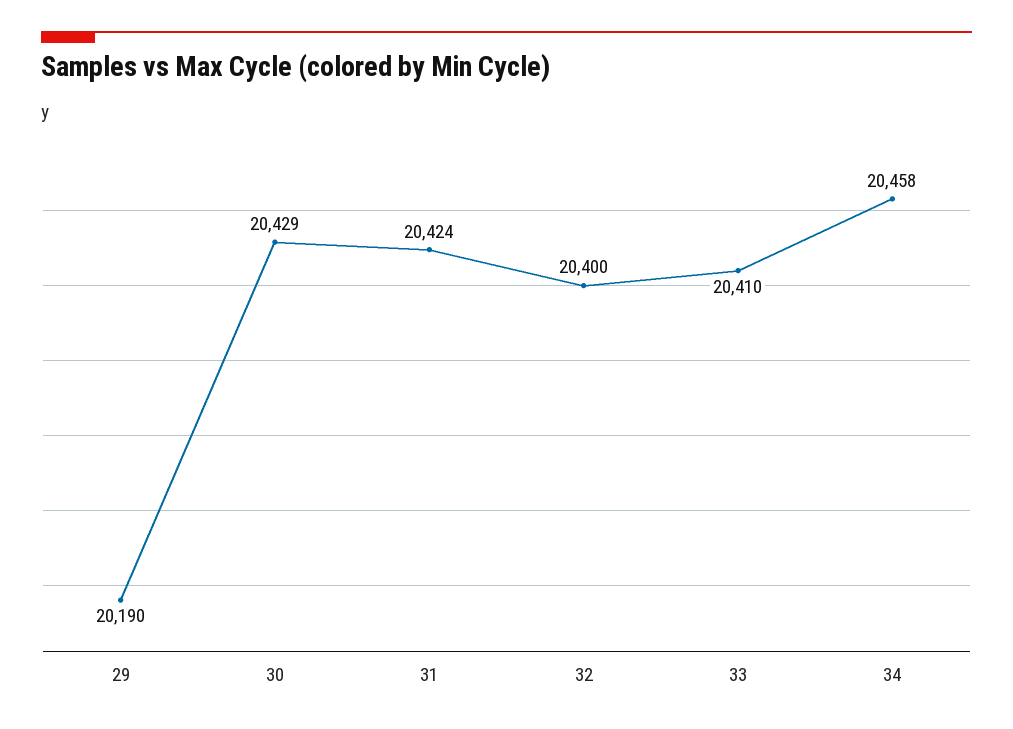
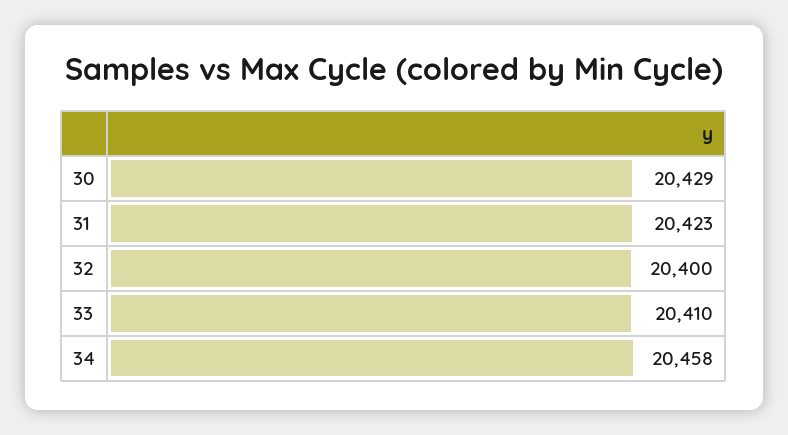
  {
-   "29": 20190,
    "30": 20429,
-   "31": 20424,
+   "31": 20423,
    "32": 20400,
    "33": 20410,
    "34": 20458
  }

